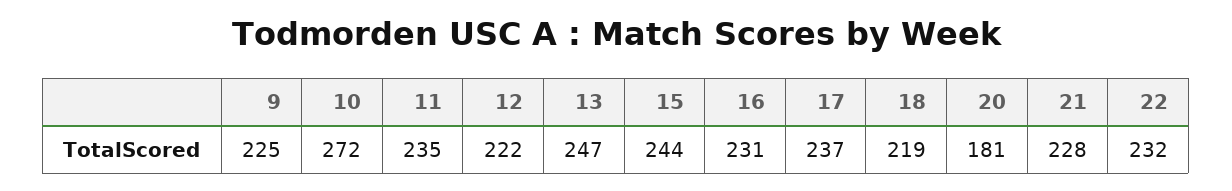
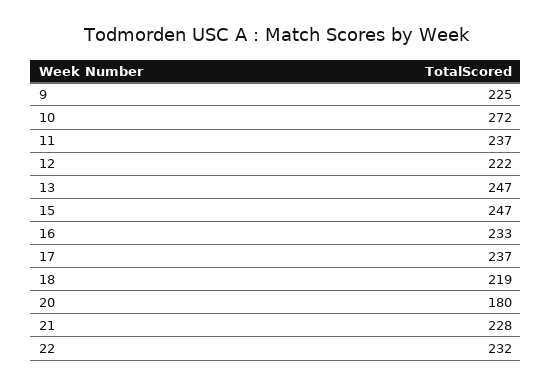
  {
    "9": 225,
    "10": 272,
-   "11": 235,
+   "11": 237,
    "12": 222,
    "13": 247,
-   "15": 244,
+   "15": 247,
-   "16": 231,
+   "16": 233,
    "17": 237,
    "18": 219,
-   "20": 181,
+   "20": 180,
    "21": 228,
    "22": 232
  }

